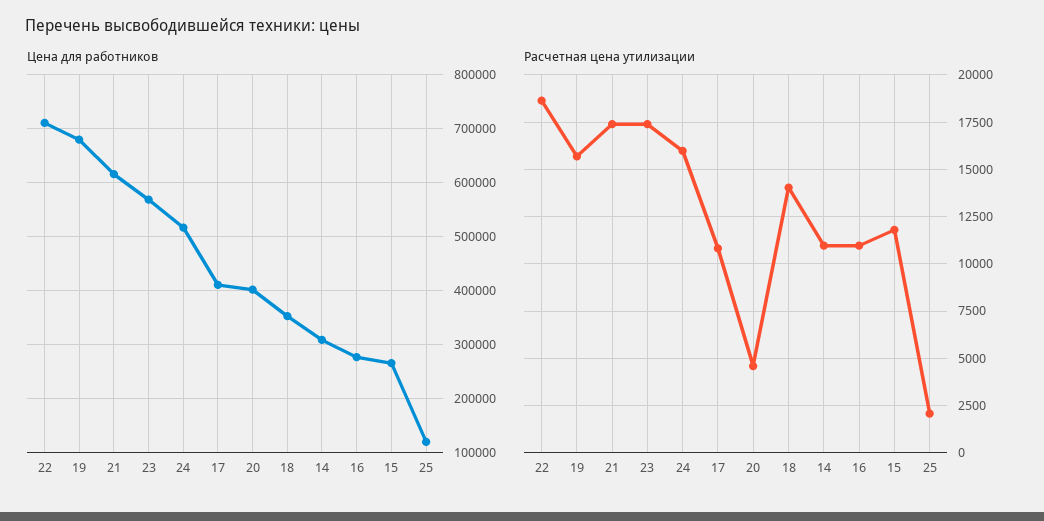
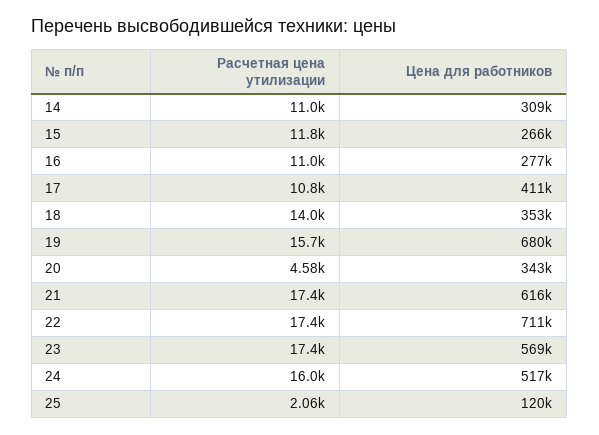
  {
    "Цена для работников": {
      "22": 711000,
      "19": 680000,
      "21": 616000,
      "23": 569000,
      "24": 517000,
      "17": 411000,
-     "20": 400000,
+     "20": 343000,
      "18": 353000,
      "14": 309000,
      "16": 277000,
      "15": 266000,
      "25": 120000
    },
    "Расчетная цена утилизации": {
-     "22": 18500,
+     "22": 17400,
      "19": 15700,
      "21": 17400,
      "23": 17400,
      "24": 16000,
      "17": 10800,
      "20": 4580,
      "18": 14000,
      "14": 11000,
      "16": 11000,
      "15": 11800,
      "25": 2060
    }
  }

